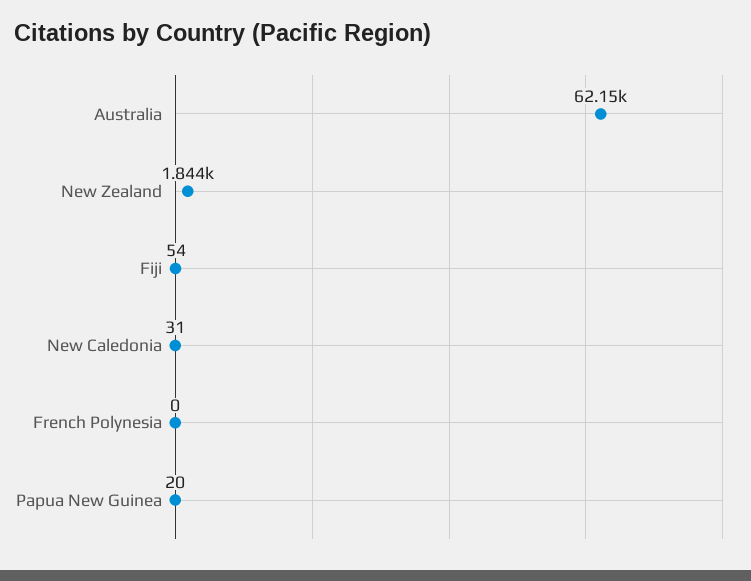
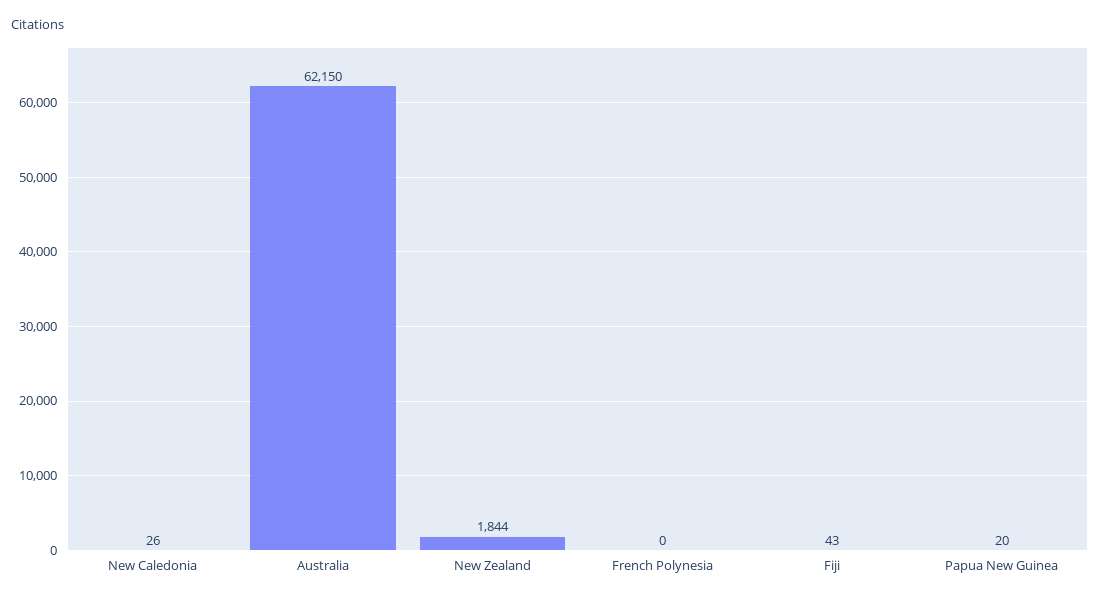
  {
    "Australia": 62150,
    "New Zealand": 1844,
-   "Fiji": 54,
+   "Fiji": 43,
-   "New Caledonia": 31,
+   "New Caledonia": 26,
    "French Polynesia": 0,
    "Papua New Guinea": 20
  }

